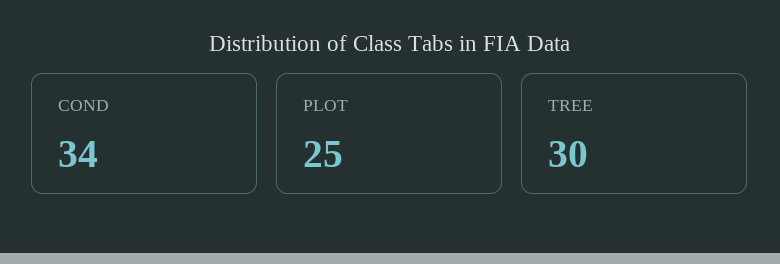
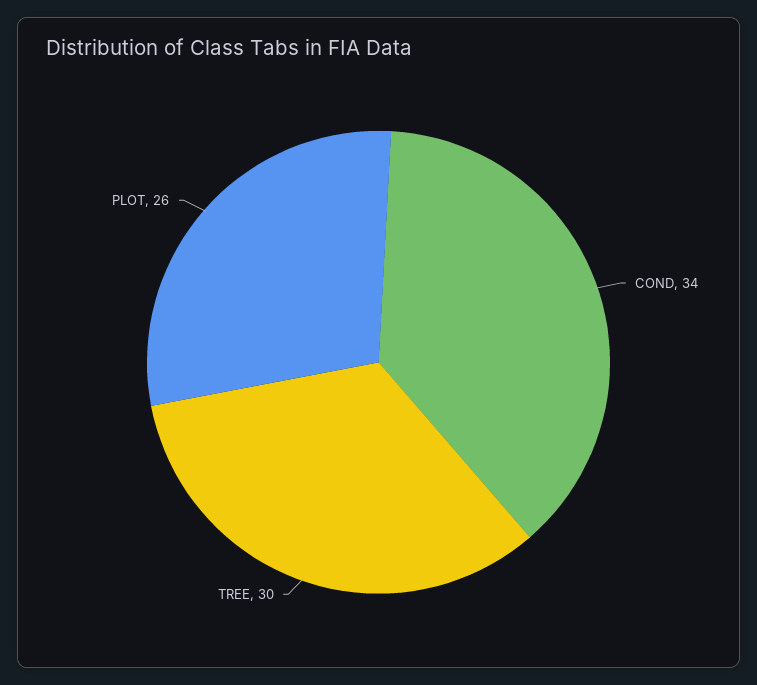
  {
    "COND": 34,
-   "PLOT": 25,
+   "PLOT": 26,
    "TREE": 30
  }

